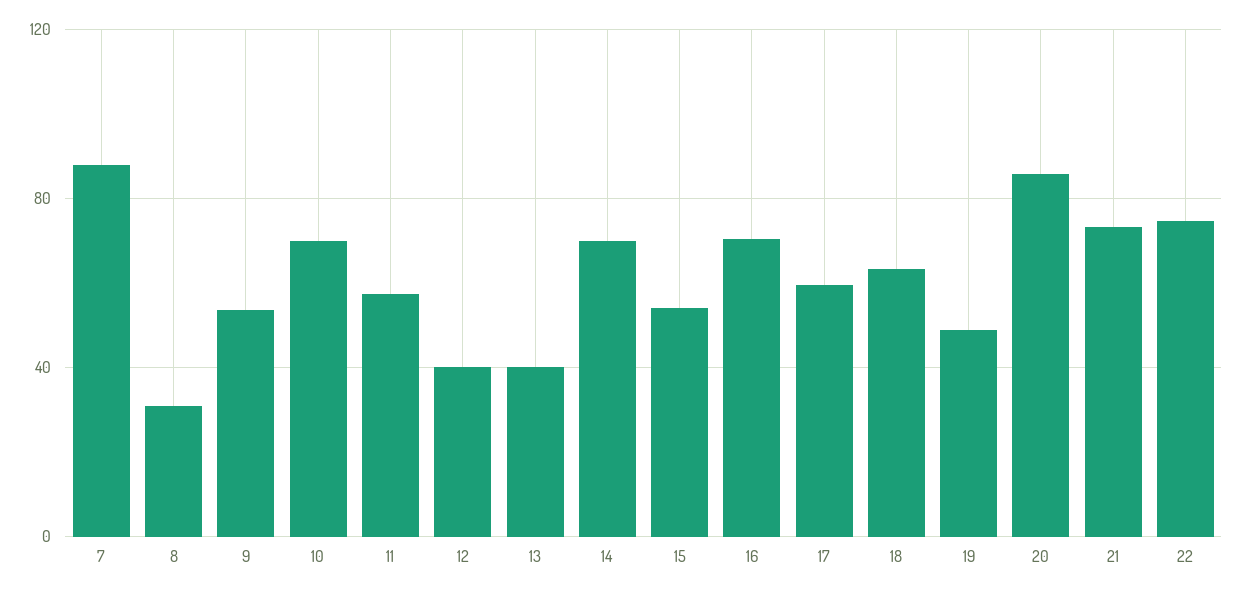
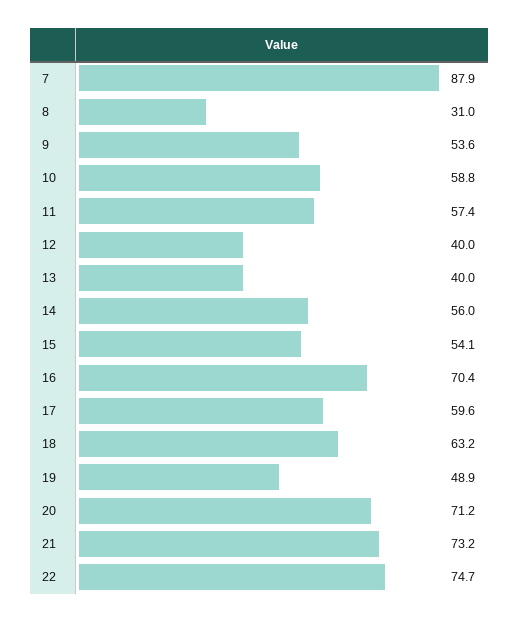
  {
    "7": 87.9,
    "8": 31,
    "9": 53.6,
-   "10": 70,
+   "10": 58.8,
    "11": 57.4,
    "12": 40,
    "13": 40,
-   "14": 70,
+   "14": 56,
    "15": 54.1,
    "16": 70.4,
    "17": 59.6,
    "18": 63.2,
    "19": 48.9,
-   "20": 85,
+   "20": 71.2,
    "21": 73.2,
    "22": 74.7
  }

